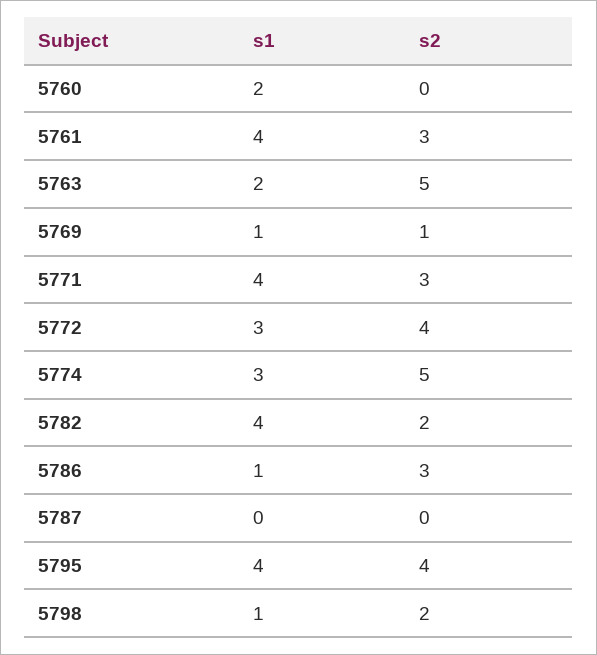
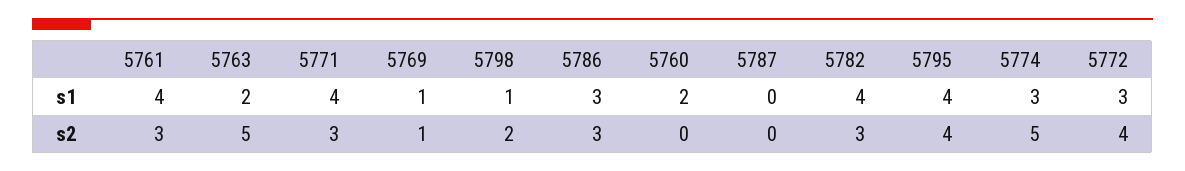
  {
    "s1": {
      "5760": 2,
      "5761": 4,
      "5763": 2,
      "5769": 1,
      "5771": 4,
      "5772": 3,
      "5774": 3,
      "5782": 4,
-     "5786": 1,
+     "5786": 3,
      "5787": 0,
      "5795": 4,
      "5798": 1
    },
    "s2": {
      "5760": 0,
      "5761": 3,
      "5763": 5,
      "5769": 1,
      "5771": 3,
      "5772": 4,
      "5774": 5,
-     "5782": 2,
+     "5782": 3,
      "5786": 3,
      "5787": 0,
      "5795": 4,
      "5798": 2
    }
  }

